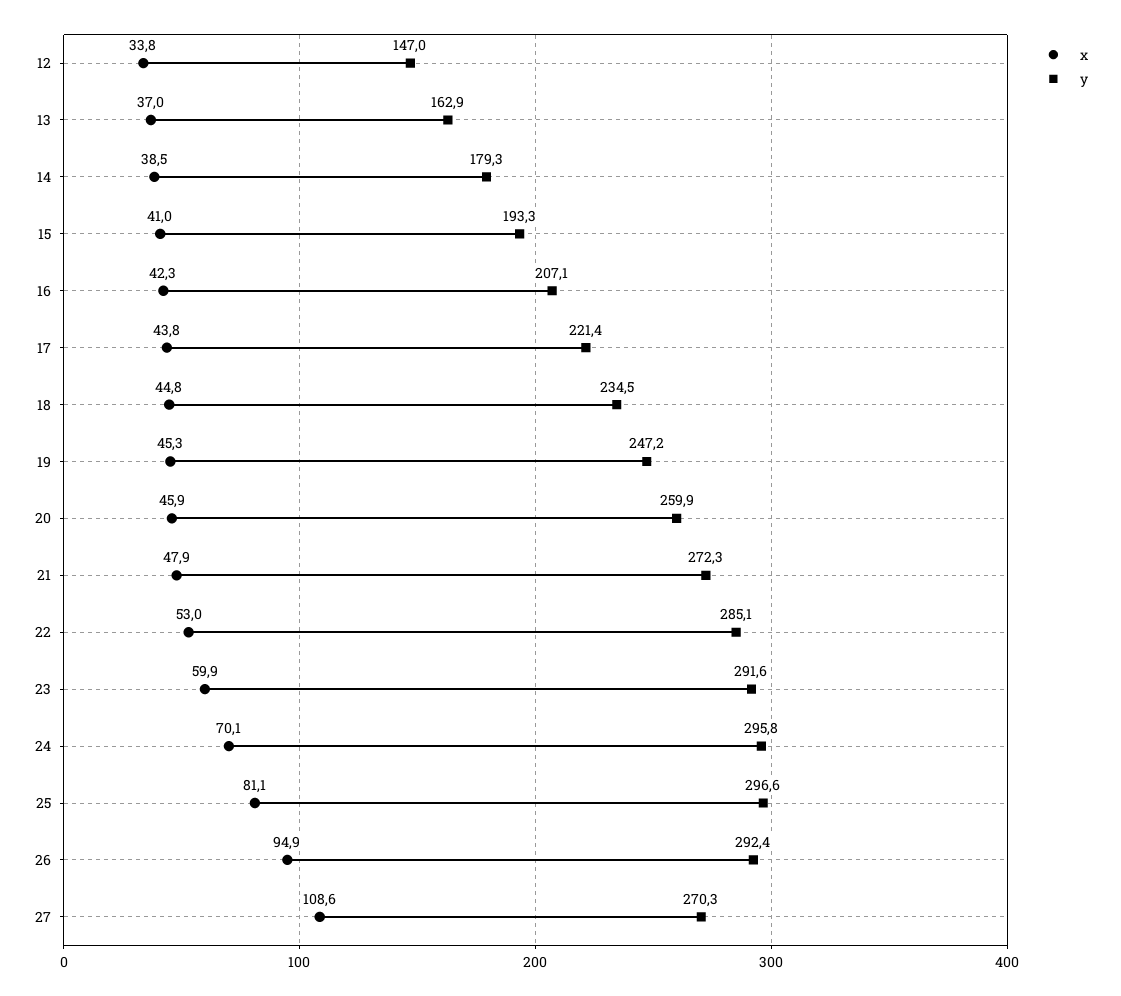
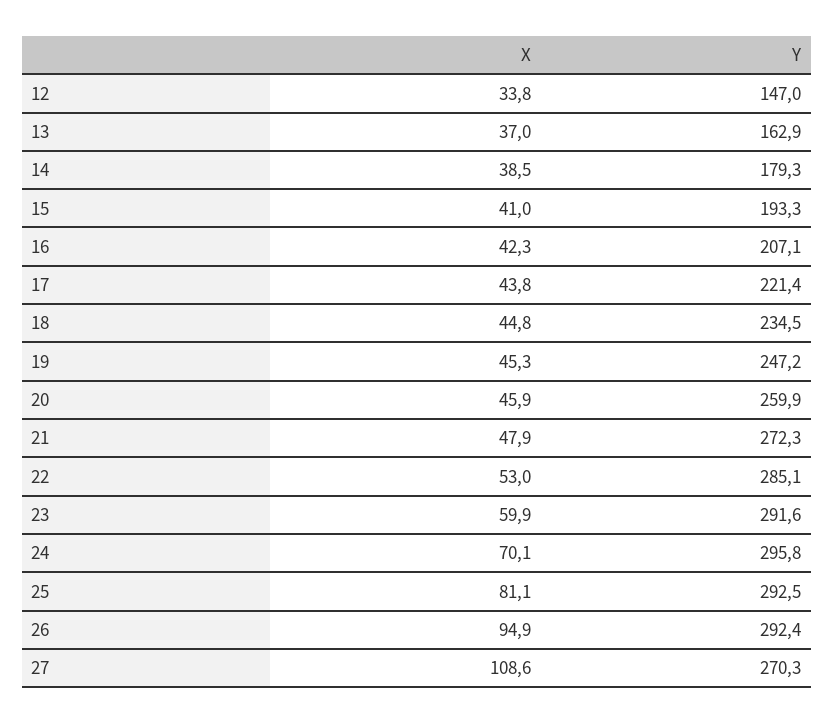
  {
    "x": {
      "12": 33.8,
      "13": 37,
      "14": 38.5,
      "15": 41,
      "16": 42.3,
      "17": 43.8,
      "18": 44.8,
      "19": 45.3,
      "20": 45.9,
      "21": 47.9,
      "22": 53,
      "23": 59.9,
      "24": 70.1,
      "25": 81.1,
      "26": 94.9,
      "27": 108.6
    },
    "y": {
      "12": 147,
      "13": 162.9,
      "14": 179.3,
      "15": 193.3,
      "16": 207.1,
      "17": 221.4,
      "18": 234.5,
      "19": 247.2,
      "20": 259.9,
      "21": 272.3,
      "22": 285.1,
      "23": 291.6,
      "24": 295.8,
-     "25": 296.6,
+     "25": 292.5,
      "26": 292.4,
      "27": 270.3
    }
  }

